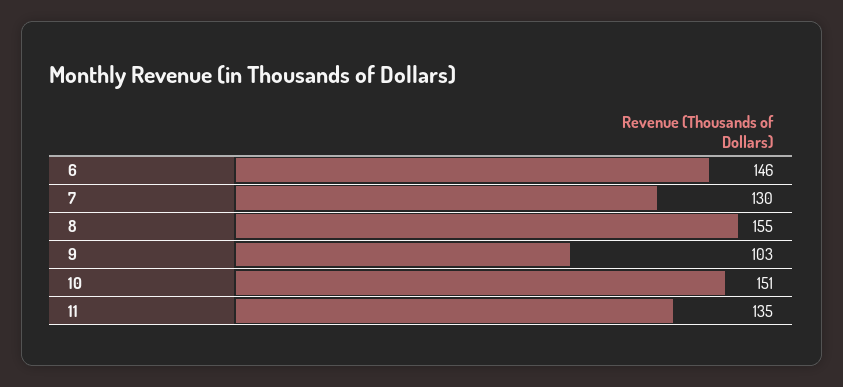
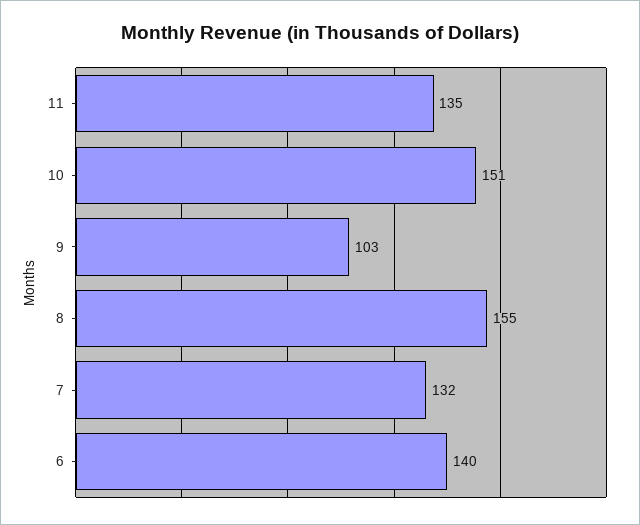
  {
-   "6": 146,
+   "6": 140,
-   "7": 130,
+   "7": 132,
    "8": 155,
    "9": 103,
    "10": 151,
    "11": 135
  }

